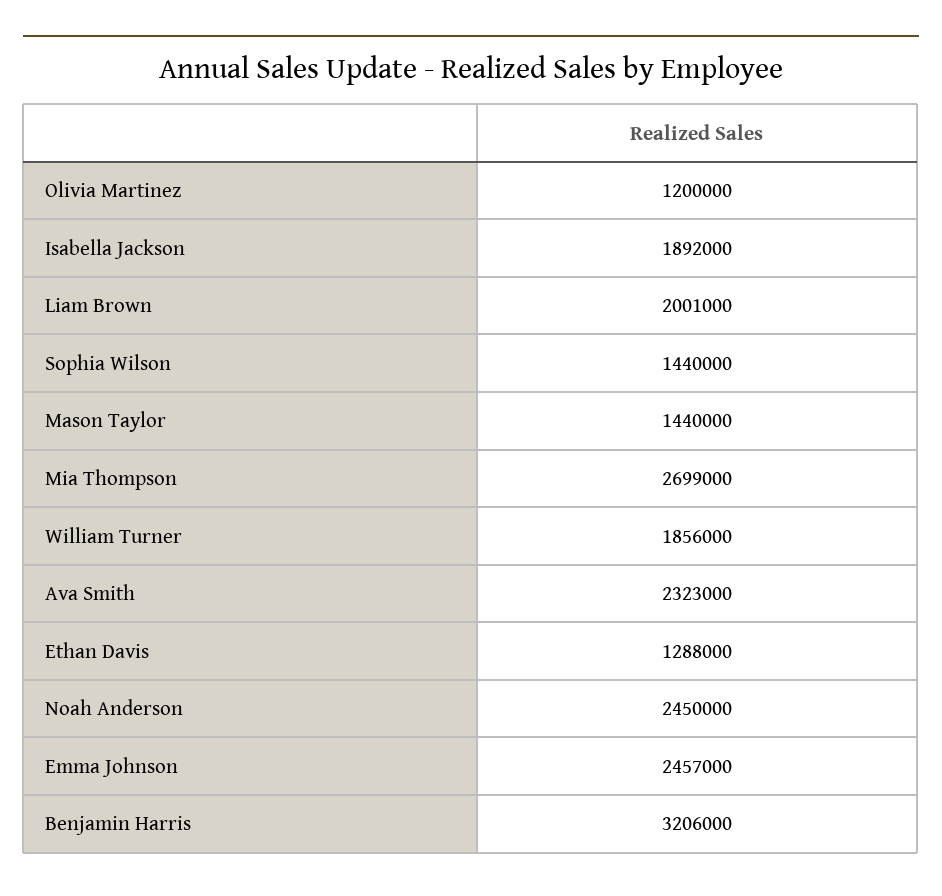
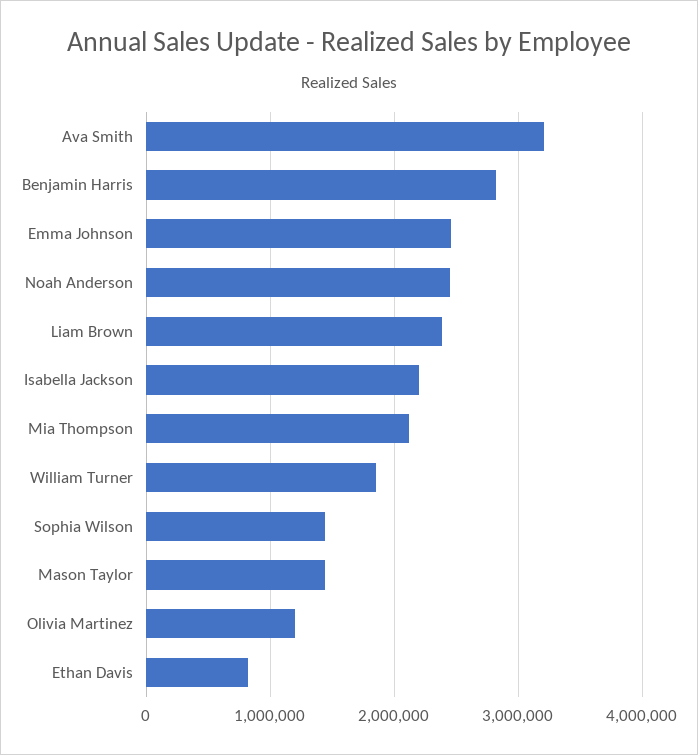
  {
    "Olivia Martinez": 1200000,
-   "Isabella Jackson": 1892000,
+   "Isabella Jackson": 2200000,
-   "Liam Brown": 2001000,
+   "Liam Brown": 2400000,
    "Sophia Wilson": 1440000,
    "Mason Taylor": 1440000,
-   "Mia Thompson": 2699000,
+   "Mia Thompson": 2100000,
    "William Turner": 1856000,
-   "Ava Smith": 2323000,
+   "Ava Smith": 3200000,
-   "Ethan Davis": 1288000,
+   "Ethan Davis": 800000,
    "Noah Anderson": 2450000,
    "Emma Johnson": 2457000,
-   "Benjamin Harris": 3206000
+   "Benjamin Harris": 2800000
  }

